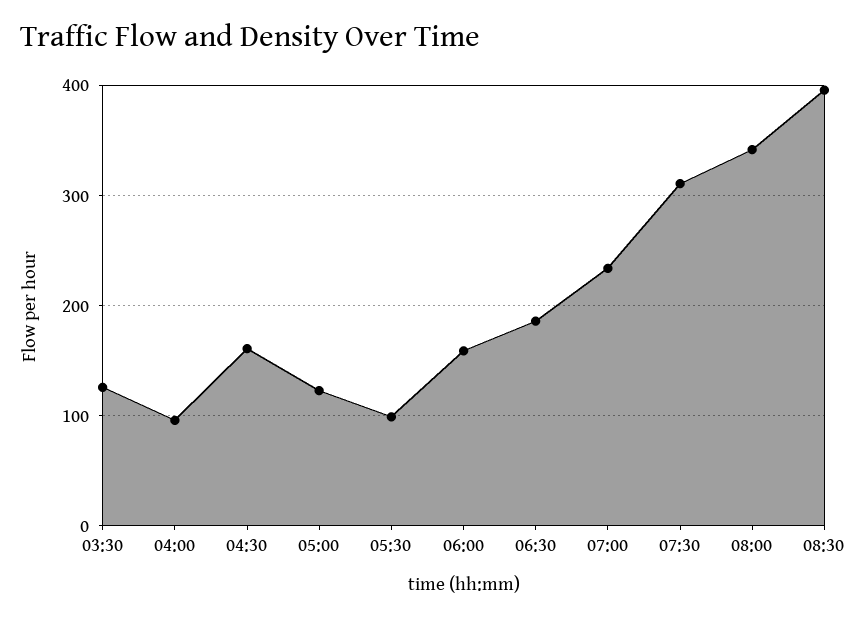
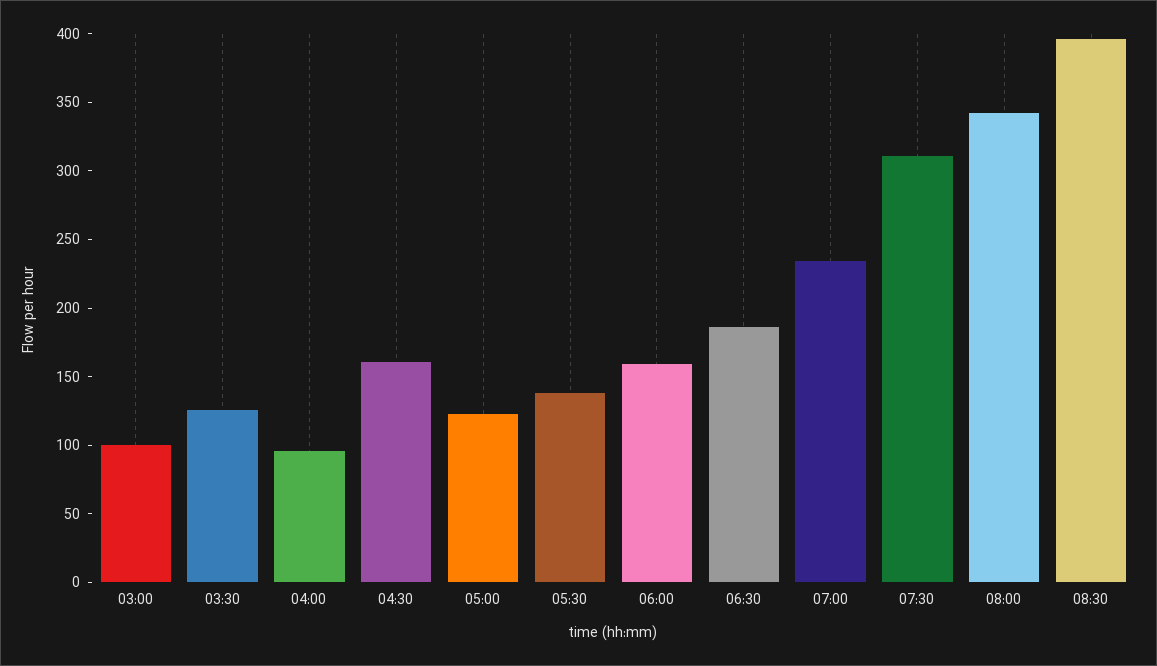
  {
    "03:30": 130,
    "04:00": 100,
    "04:30": 160,
    "05:00": 120,
-   "05:30": 100,
+   "05:30": 140,
    "06:00": 160,
    "06:30": 190,
    "07:00": 230,
    "07:30": 310,
    "08:00": 340,
-   "08:30": 400
+   "08:30": 400,
+   "03:00": 100
  }

